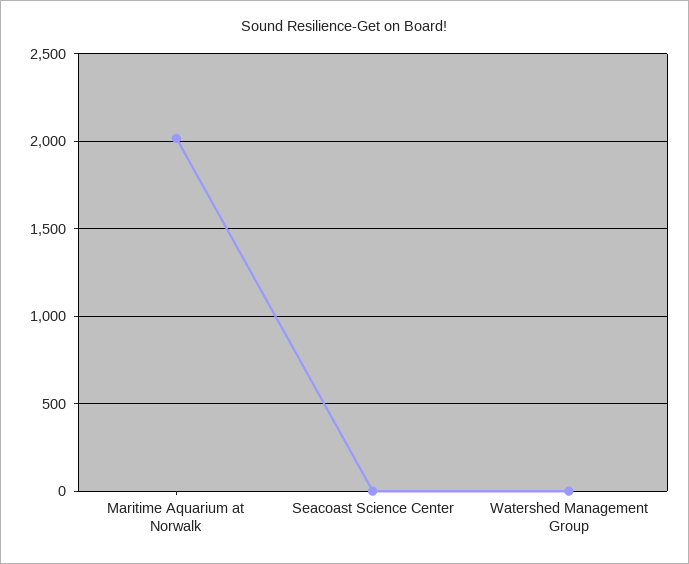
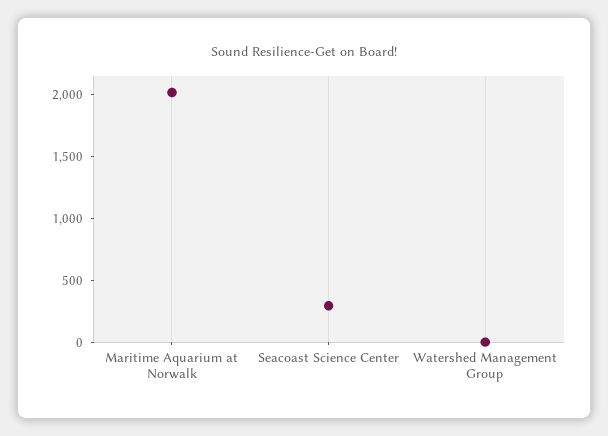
  {
    "Maritime Aquarium at Norwalk": 2000,
-   "Seacoast Science Center": 0,
+   "Seacoast Science Center": 300,
    "Watershed Management Group": 0
  }

